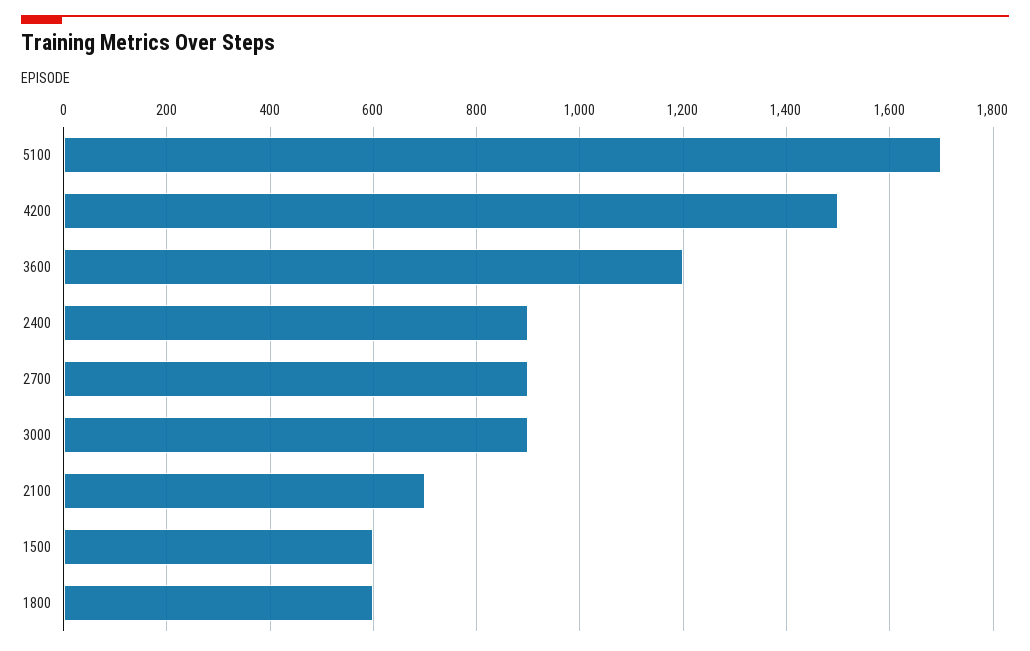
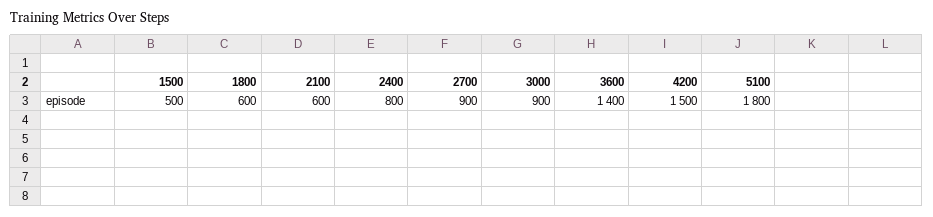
  {
-   "5100": 1700,
+   "5100": 1800,
    "4200": 1500,
-   "3600": 1200,
+   "3600": 1400,
-   "2400": 900,
+   "2400": 800,
    "2700": 900,
    "3000": 900,
-   "2100": 700,
+   "2100": 600,
-   "1500": 600,
+   "1500": 500,
    "1800": 600
  }

